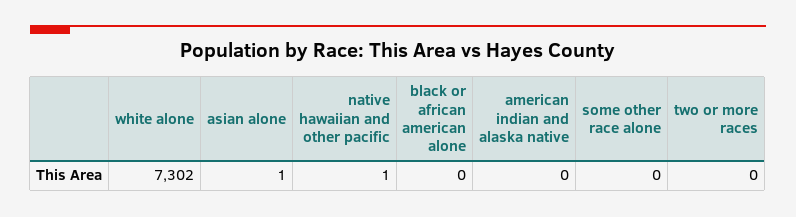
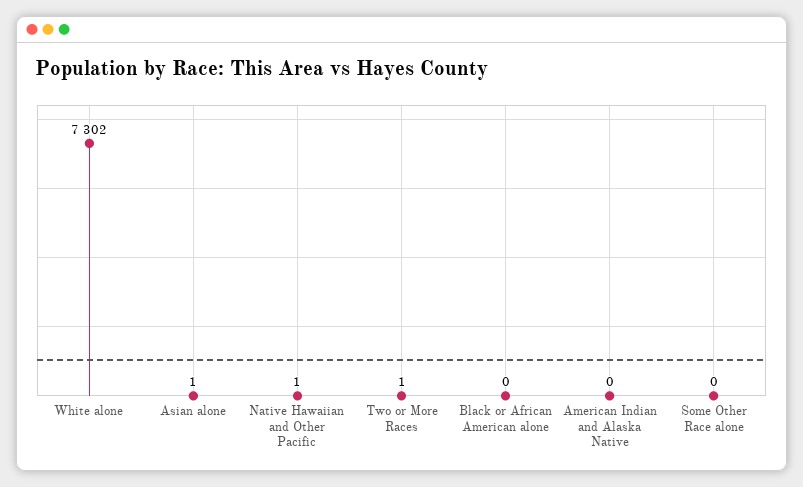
  {
    "white alone": 7302,
    "asian alone": 1,
    "native hawaiian and other pacific": 1,
    "black or african american alone": 0,
    "american indian and alaska native": 0,
    "some other race alone": 0,
-   "two or more races": 0
+   "two or more races": 1
  }

